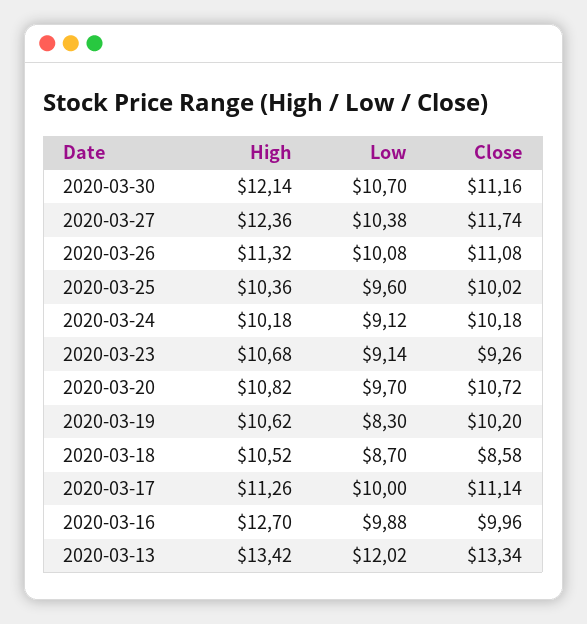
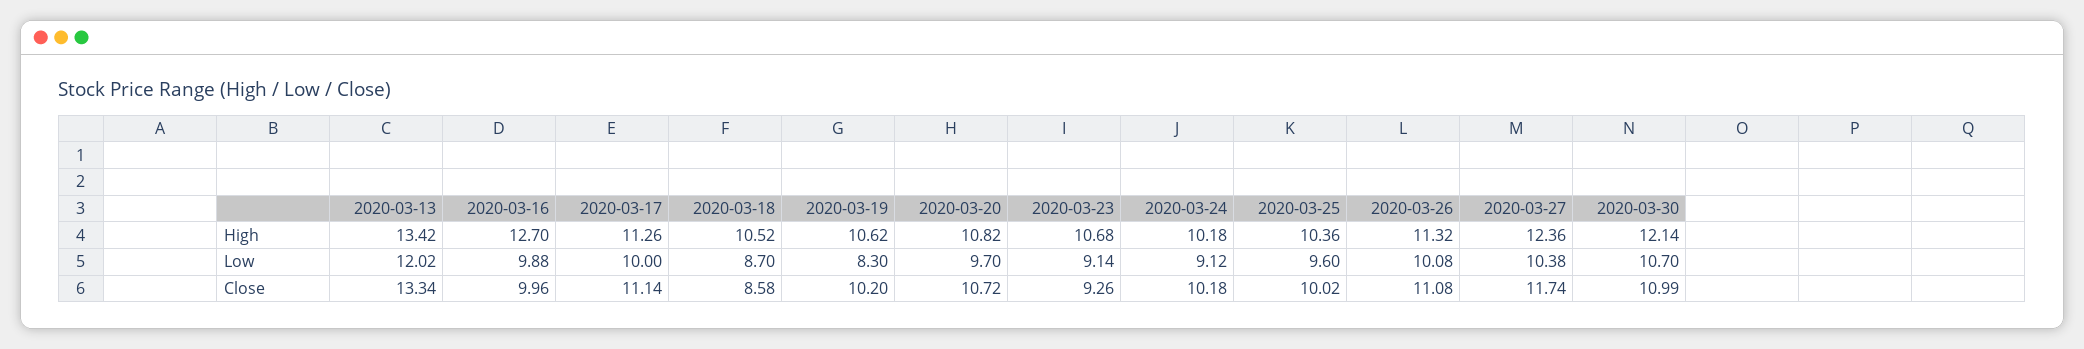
  {
    "High": {
      "2020-03-30": 12.14,
      "2020-03-27": 12.36,
      "2020-03-26": 11.32,
      "2020-03-25": 10.36,
      "2020-03-24": 10.18,
      "2020-03-23": 10.68,
      "2020-03-20": 10.82,
      "2020-03-19": 10.62,
      "2020-03-18": 10.52,
      "2020-03-17": 11.26,
      "2020-03-16": 12.7,
      "2020-03-13": 13.42
    },
    "Low": {
      "2020-03-30": 10.7,
      "2020-03-27": 10.38,
      "2020-03-26": 10.08,
      "2020-03-25": 9.6,
      "2020-03-24": 9.12,
      "2020-03-23": 9.14,
      "2020-03-20": 9.7,
      "2020-03-19": 8.3,
      "2020-03-18": 8.7,
      "2020-03-17": 10,
      "2020-03-16": 9.88,
      "2020-03-13": 12.02
    },
    "Close": {
-     "2020-03-30": 11.16,
+     "2020-03-30": 10.99,
      "2020-03-27": 11.74,
      "2020-03-26": 11.08,
      "2020-03-25": 10.02,
      "2020-03-24": 10.18,
      "2020-03-23": 9.26,
      "2020-03-20": 10.72,
      "2020-03-19": 10.2,
      "2020-03-18": 8.58,
      "2020-03-17": 11.14,
      "2020-03-16": 9.96,
      "2020-03-13": 13.34
    }
  }

